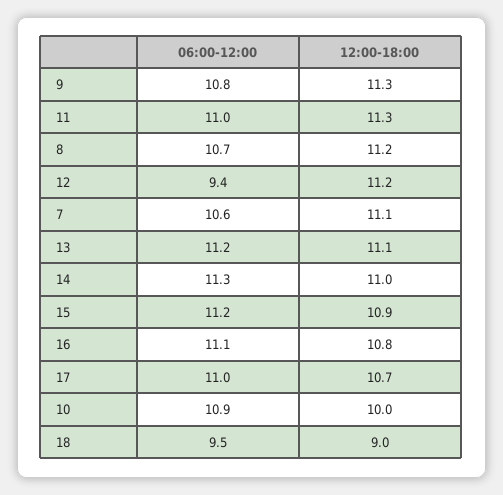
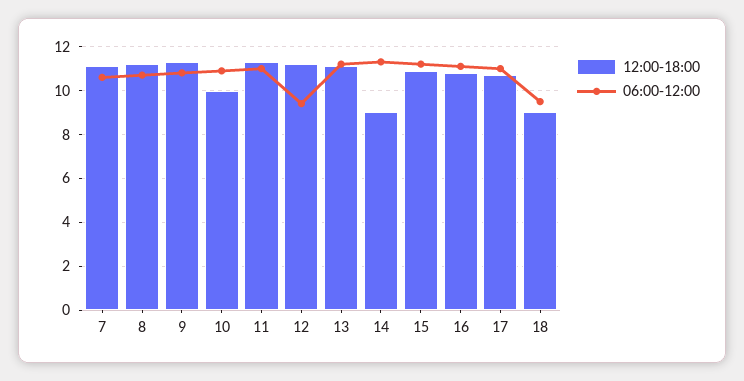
  {
    "06:00-12:00": {
      "9": 10.8,
      "11": 11,
      "8": 10.7,
      "12": 9.4,
      "7": 10.6,
      "13": 11.2,
      "14": 11.3,
      "15": 11.2,
      "16": 11.1,
      "17": 11,
      "10": 10.9,
      "18": 9.5
    },
    "12:00-18:00": {
      "9": 11.3,
      "11": 11.3,
      "8": 11.2,
      "12": 11.2,
      "7": 11.1,
      "13": 11.1,
-     "14": 11,
+     "14": 9,
      "15": 10.9,
      "16": 10.8,
      "17": 10.7,
      "10": 10,
      "18": 9
    }
  }

